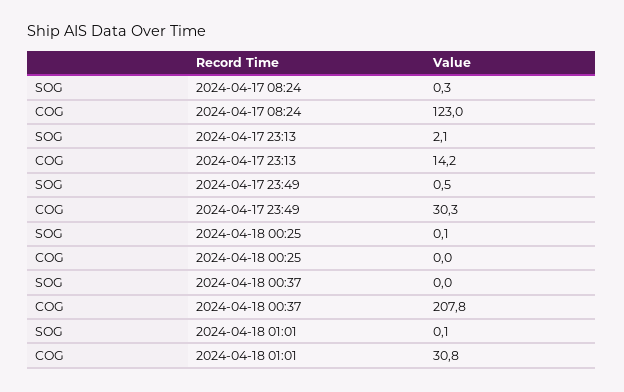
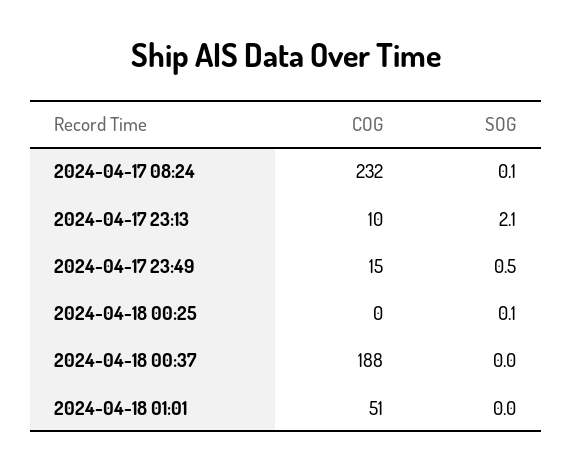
  {
    "SOG": {
-     "2024-04-17 08:24": 0.3,
+     "2024-04-17 08:24": 0.1,
      "2024-04-17 23:13": 2.1,
      "2024-04-17 23:49": 0.5,
      "2024-04-18 00:25": 0.1,
      "2024-04-18 00:37": 0,
-     "2024-04-18 01:01": 0.1
+     "2024-04-18 01:01": 0
    },
    "COG": {
-     "2024-04-17 08:24": 123,
+     "2024-04-17 08:24": 232,
-     "2024-04-17 23:13": 14.2,
+     "2024-04-17 23:13": 10,
-     "2024-04-17 23:49": 30.3,
+     "2024-04-17 23:49": 15,
      "2024-04-18 00:25": 0,
-     "2024-04-18 00:37": 207.8,
+     "2024-04-18 00:37": 188,
-     "2024-04-18 01:01": 30.8
+     "2024-04-18 01:01": 51
    }
  }

